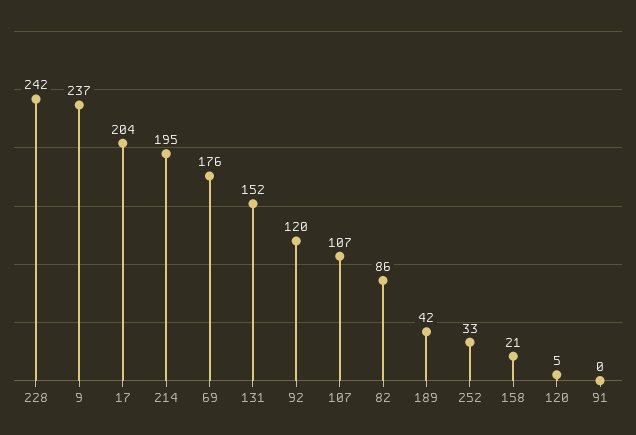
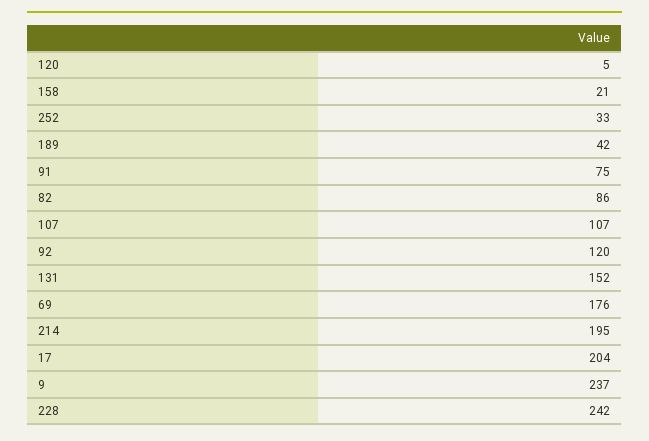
  {
    "228": 242,
    "9": 237,
    "17": 204,
    "214": 195,
    "69": 176,
    "131": 152,
    "92": 120,
    "107": 107,
    "82": 86,
    "189": 42,
    "252": 33,
    "158": 21,
    "120": 5,
-   "91": 0
+   "91": 75
  }

